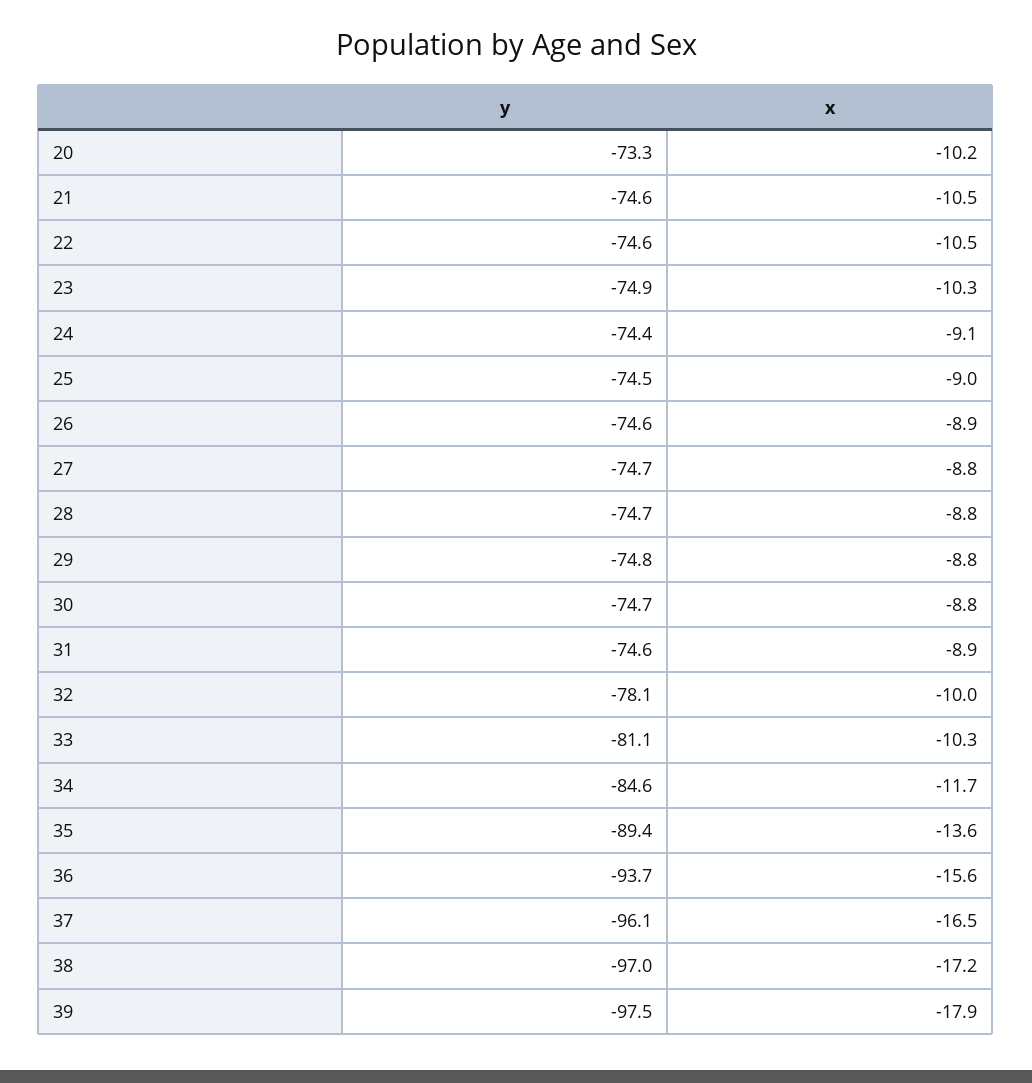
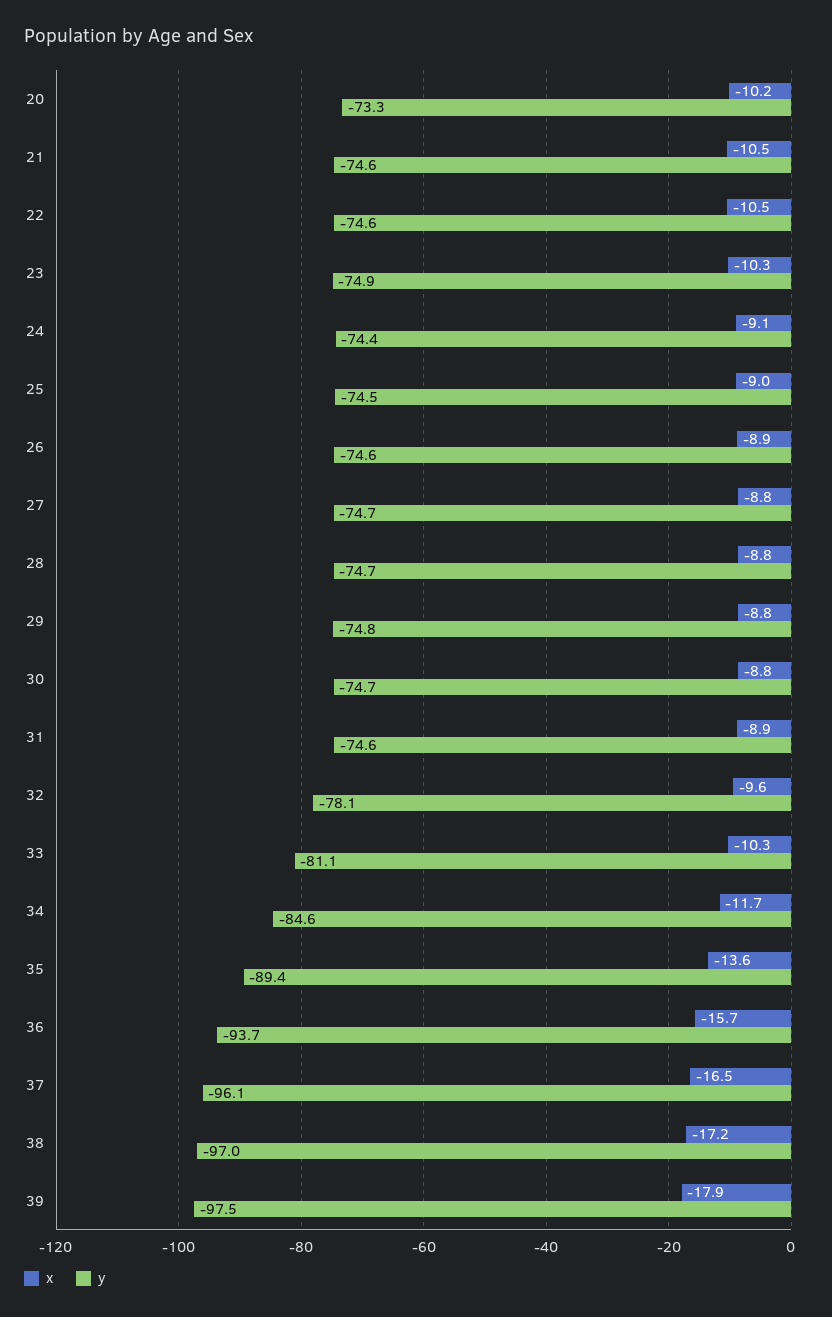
  {
    "y": {
      "20": -73.3,
      "21": -74.6,
      "22": -74.6,
      "23": -74.9,
      "24": -74.4,
      "25": -74.5,
      "26": -74.6,
      "27": -74.7,
      "28": -74.7,
      "29": -74.8,
      "30": -74.7,
      "31": -74.6,
      "32": -78.1,
      "33": -81.1,
      "34": -84.6,
      "35": -89.4,
      "36": -93.7,
      "37": -96.1,
      "38": -97,
      "39": -97.5
    },
    "x": {
      "20": -10.2,
      "21": -10.5,
      "22": -10.5,
      "23": -10.3,
      "24": -9.1,
      "25": -9,
      "26": -8.9,
      "27": -8.8,
      "28": -8.8,
      "29": -8.8,
      "30": -8.8,
      "31": -8.9,
-     "32": -10,
+     "32": -9.6,
      "33": -10.3,
      "34": -11.7,
      "35": -13.6,
-     "36": -15.6,
+     "36": -15.7,
      "37": -16.5,
      "38": -17.2,
      "39": -17.9
    }
  }

